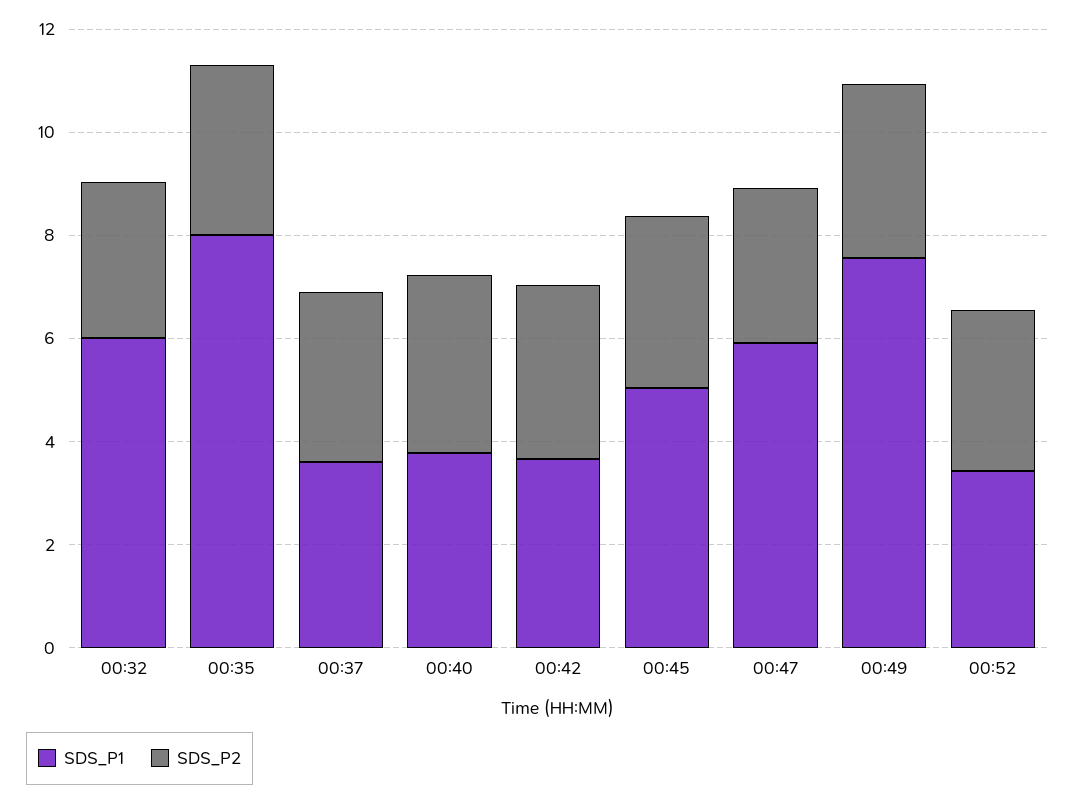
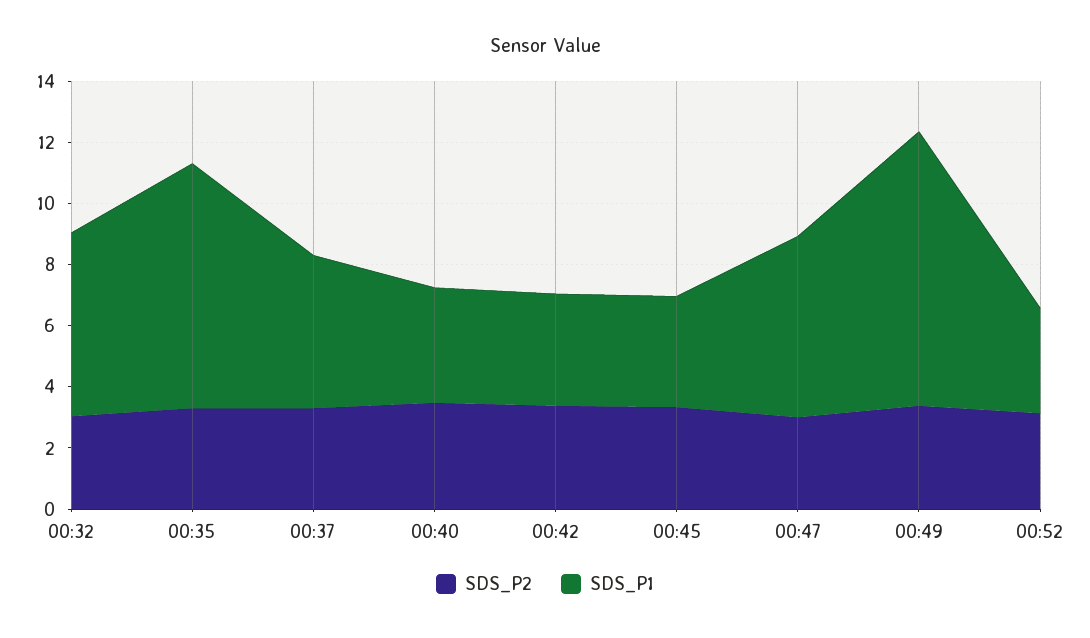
  {
    "SDS_P1": {
      "00:32": 6,
      "00:35": 8,
-     "00:37": 3.5,
+     "00:37": 5,
      "00:40": 4,
      "00:42": 3.5,
-     "00:45": 5,
+     "00:45": 3.5,
      "00:47": 6,
-     "00:49": 7.5,
+     "00:49": 9,
      "00:52": 3.5
    },
    "SDS_P2": {
      "00:32": 3,
      "00:35": 3.5,
      "00:37": 3.5,
      "00:40": 3.5,
      "00:42": 3.5,
      "00:45": 3.5,
      "00:47": 3,
      "00:49": 3.5,
      "00:52": 3
    }
  }

